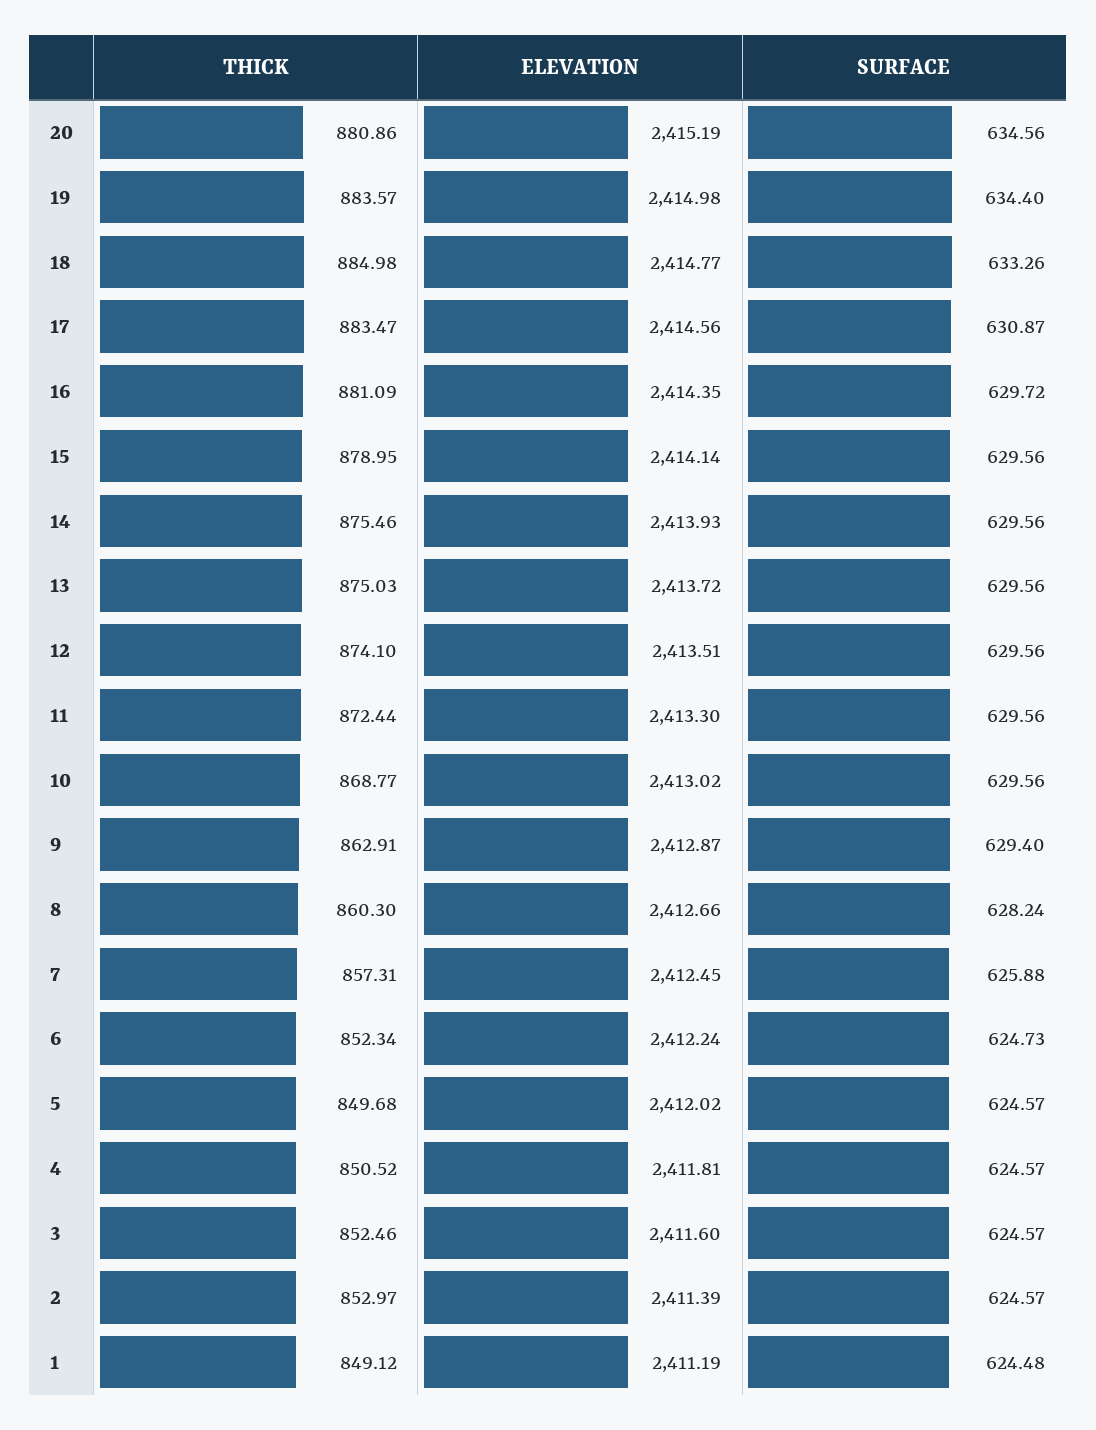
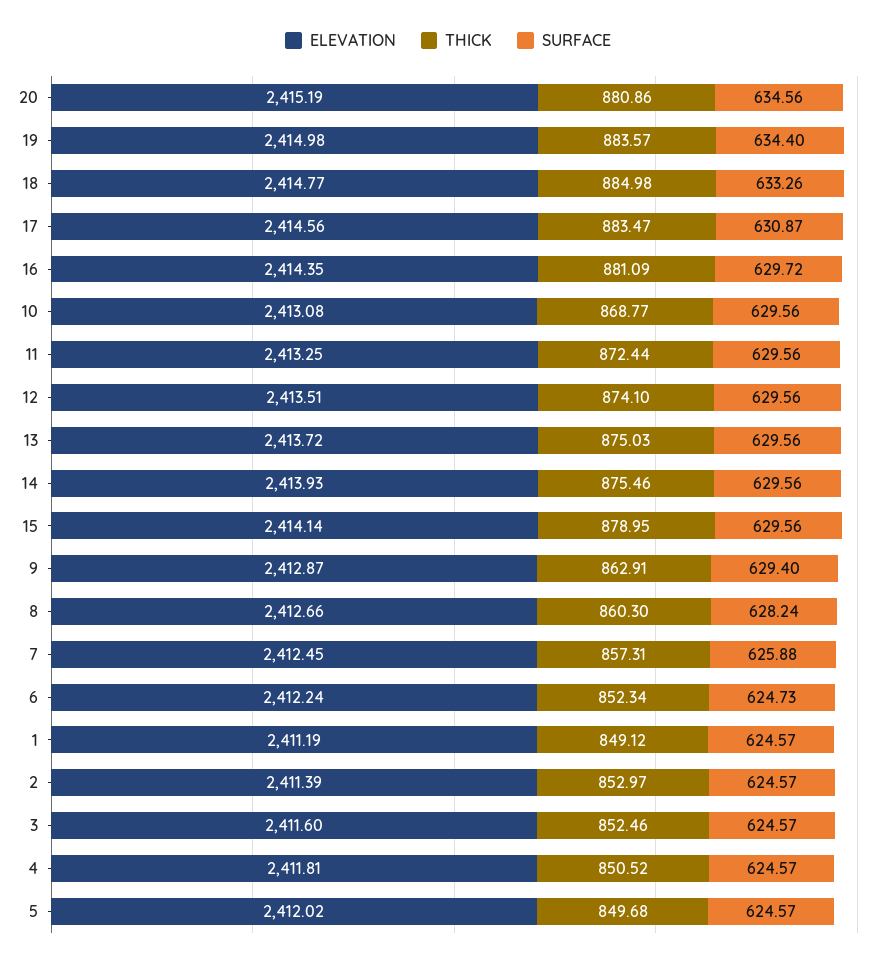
  {
    "THICK": {
      "20": 880.86,
      "19": 883.57,
      "18": 884.98,
      "17": 883.47,
      "16": 881.09,
      "15": 878.95,
      "14": 875.46,
      "13": 875.03,
      "12": 874.1,
      "11": 872.44,
      "10": 868.77,
      "9": 862.91,
      "8": 860.3,
      "7": 857.31,
      "6": 852.34,
      "5": 849.68,
      "4": 850.52,
      "3": 852.46,
      "2": 852.97,
      "1": 849.12
    },
    "ELEVATION": {
      "20": 2415.19,
      "19": 2414.98,
      "18": 2414.77,
      "17": 2414.56,
      "16": 2414.35,
      "15": 2414.14,
      "14": 2413.93,
      "13": 2413.72,
      "12": 2413.51,
-     "11": 2413.3,
+     "11": 2413.25,
-     "10": 2413.02,
+     "10": 2413.08,
      "9": 2412.87,
      "8": 2412.66,
      "7": 2412.45,
      "6": 2412.24,
      "5": 2412.02,
      "4": 2411.81,
      "3": 2411.6,
      "2": 2411.39,
      "1": 2411.19
    },
    "SURFACE": {
      "20": 634.56,
      "19": 634.4,
      "18": 633.26,
      "17": 630.87,
      "16": 629.72,
      "15": 629.56,
      "14": 629.56,
      "13": 629.56,
      "12": 629.56,
      "11": 629.56,
      "10": 629.56,
      "9": 629.4,
      "8": 628.24,
      "7": 625.88,
      "6": 624.73,
      "5": 624.57,
      "4": 624.57,
      "3": 624.57,
      "2": 624.57,
-     "1": 624.48
+     "1": 624.57
    }
  }

